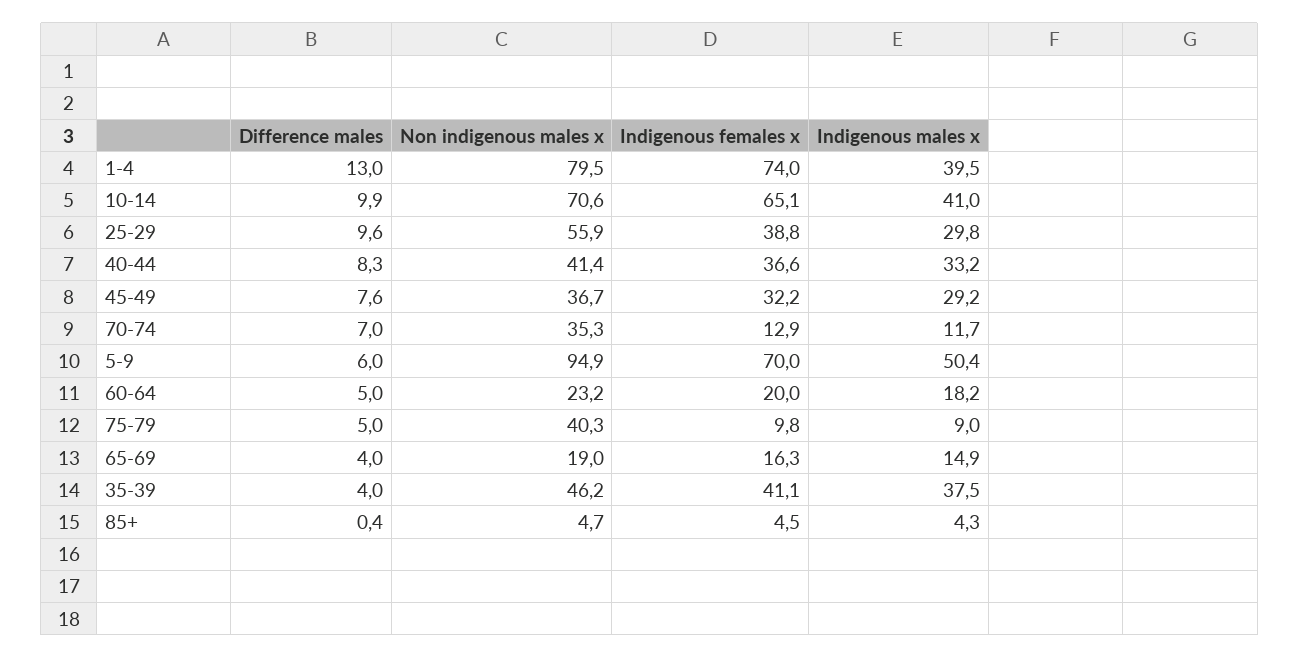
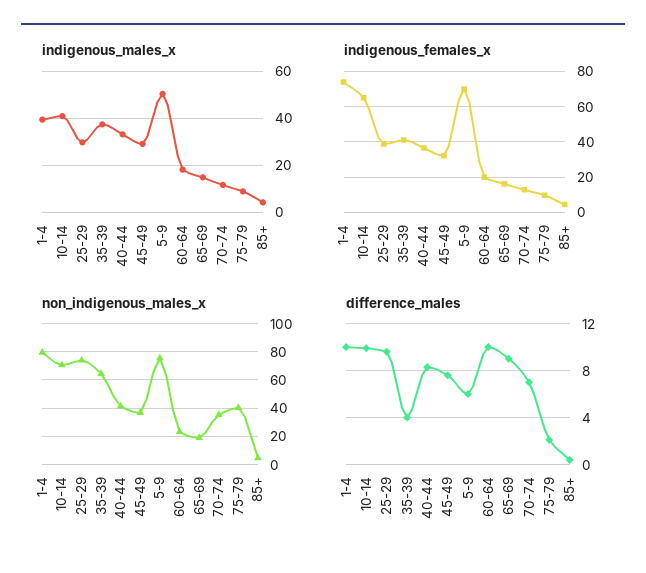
  {
    "Difference males": {
-     "1-4": 13,
+     "1-4": 10,
      "10-14": 9.9,
      "25-29": 9.6,
      "40-44": 8.3,
      "45-49": 7.6,
      "70-74": 7,
      "5-9": 6,
-     "60-64": 5,
+     "60-64": 10,
-     "75-79": 5,
+     "75-79": 2,
-     "65-69": 4,
+     "65-69": 9,
      "35-39": 4,
      "85+": 0.4
    },
    "Non indigenous males x": {
      "1-4": 79.5,
      "10-14": 70.6,
-     "25-29": 55.9,
+     "25-29": 75,
      "40-44": 41.4,
      "45-49": 36.7,
      "70-74": 35.3,
-     "5-9": 94.9,
+     "5-9": 75,
      "60-64": 23.2,
      "75-79": 40.3,
      "65-69": 19,
-     "35-39": 46.2,
+     "35-39": 65,
      "85+": 4.7
    },
    "Indigenous females x": {
      "1-4": 74,
      "10-14": 65.1,
      "25-29": 38.8,
      "40-44": 36.6,
      "45-49": 32.2,
      "70-74": 12.9,
      "5-9": 70,
      "60-64": 20,
      "75-79": 9.8,
      "65-69": 16.3,
      "35-39": 41.1,
      "85+": 4.5
    },
    "Indigenous males x": {
      "1-4": 39.5,
      "10-14": 41,
      "25-29": 29.8,
      "40-44": 33.2,
      "45-49": 29.2,
      "70-74": 11.7,
      "5-9": 50.4,
      "60-64": 18.2,
      "75-79": 9,
      "65-69": 14.9,
      "35-39": 37.5,
      "85+": 4.3
    }
  }

